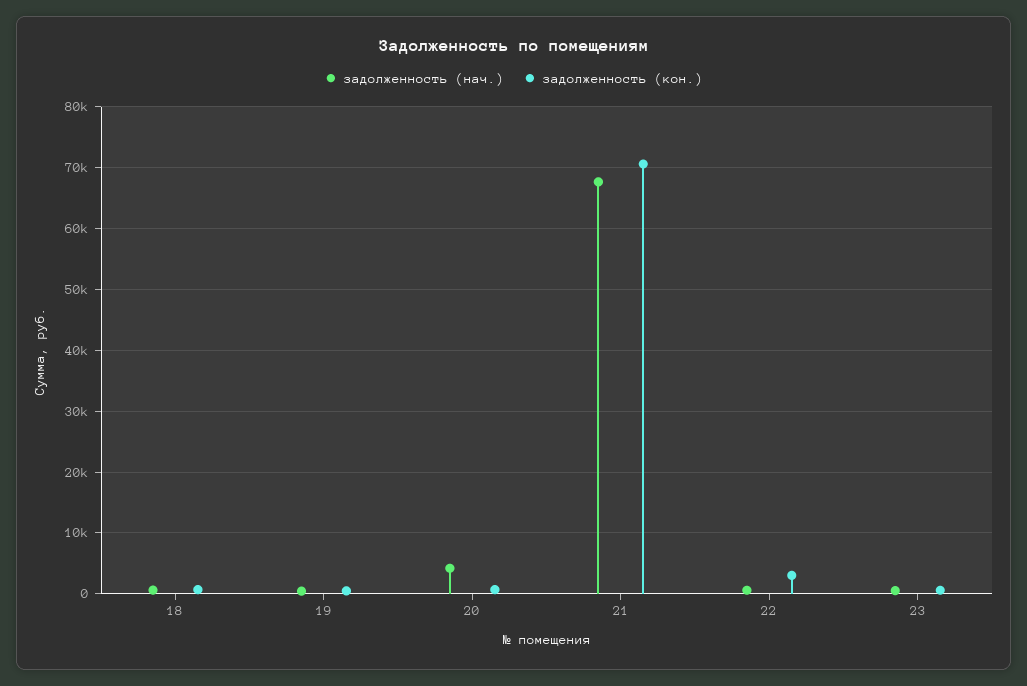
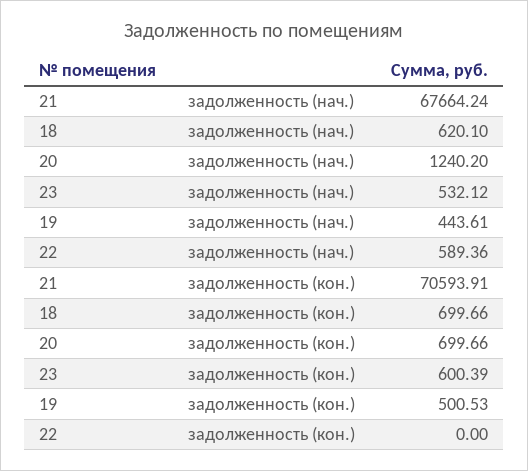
  {
    "задолженность (нач.)": {
      "18": 620.1,
      "19": 443.61,
-     "20": 4000,
+     "20": 1240.2,
      "21": 67664.24,
      "22": 589.36,
      "23": 532.12
    },
    "задолженность (кон.)": {
      "18": 699.66,
      "19": 500.53,
      "20": 699.66,
      "21": 70593.91,
-     "22": 3000,
+     "22": 0,
      "23": 600.39
    }
  }

